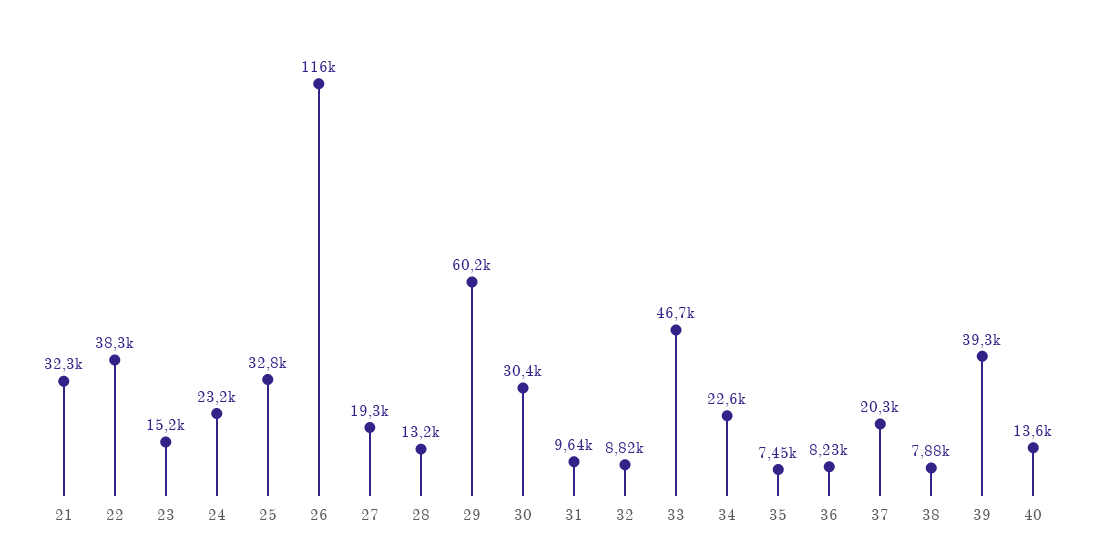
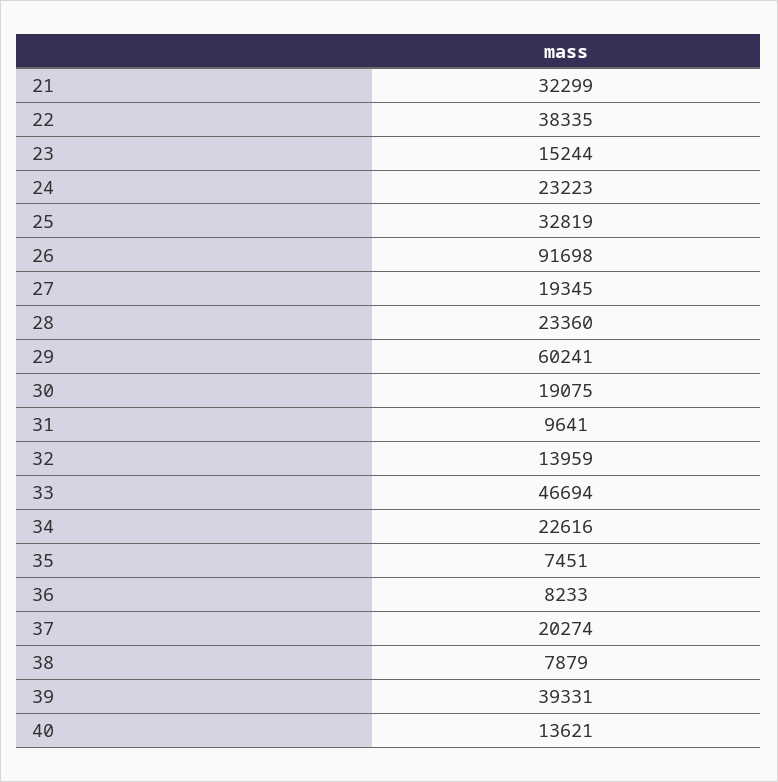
  {
    "21": 32299,
    "22": 38335,
    "23": 15244,
    "24": 23223,
    "25": 32819,
-   "26": 116000,
+   "26": 91698,
    "27": 19345,
-   "28": 13200,
+   "28": 23360,
    "29": 60241,
-   "30": 30400,
+   "30": 19075,
    "31": 9641,
-   "32": 8820,
+   "32": 13959,
    "33": 46694,
    "34": 22616,
    "35": 7451,
    "36": 8233,
    "37": 20274,
    "38": 7879,
    "39": 39331,
    "40": 13621
  }

